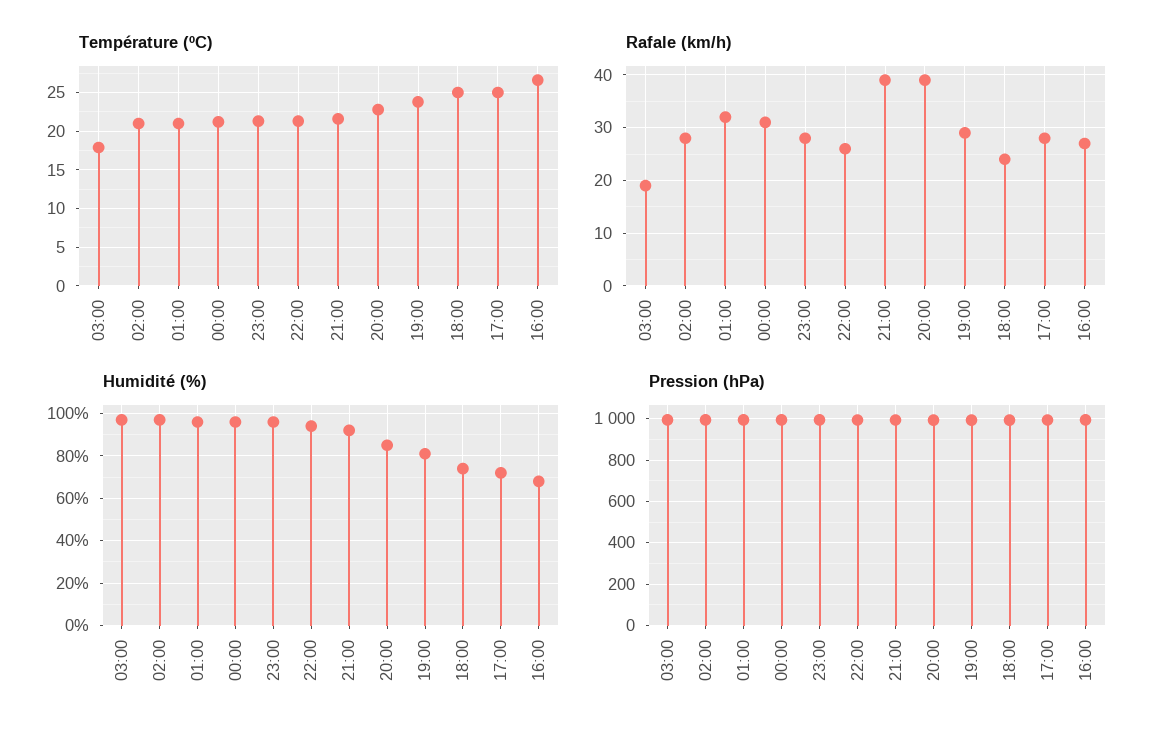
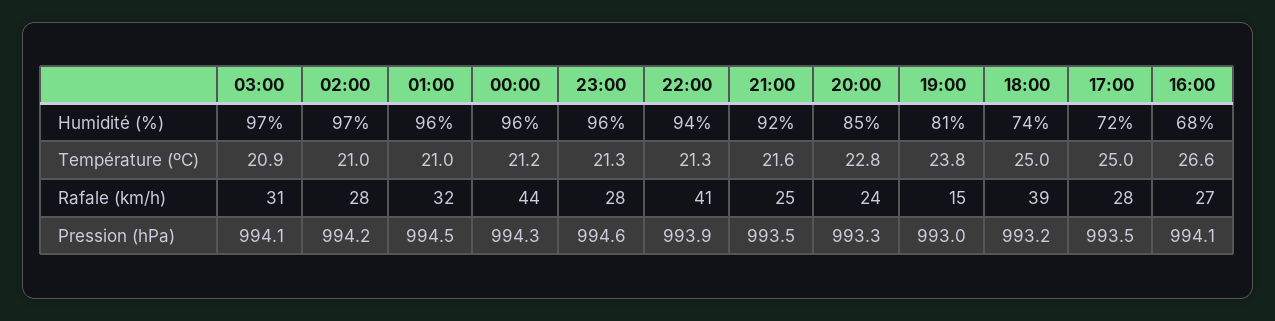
  {
    "Température (ºC)": {
-     "03:00": 18,
+     "03:00": 20.9,
      "02:00": 21,
      "01:00": 21,
      "00:00": 21.2,
      "23:00": 21.3,
      "22:00": 21.3,
      "21:00": 21.6,
      "20:00": 22.8,
      "19:00": 23.8,
      "18:00": 25,
      "17:00": 25,
      "16:00": 26.6
    },
    "Rafale (km/h)": {
-     "03:00": 20,
+     "03:00": 31,
      "02:00": 28,
      "01:00": 32,
-     "00:00": 30,
+     "00:00": 44,
      "23:00": 28,
-     "22:00": 25,
+     "22:00": 41,
-     "21:00": 40,
+     "21:00": 25,
-     "20:00": 40,
+     "20:00": 24,
-     "19:00": 30,
+     "19:00": 15,
-     "18:00": 25,
+     "18:00": 39,
      "17:00": 28,
      "16:00": 27
    },
    "Humidité (%)": {
      "03:00": 97,
      "02:00": 97,
      "01:00": 96,
      "00:00": 96,
      "23:00": 96,
      "22:00": 94,
      "21:00": 92,
      "20:00": 85,
      "19:00": 81,
      "18:00": 74,
      "17:00": 72,
      "16:00": 68
    },
    "Pression (hPa)": {
      "03:00": 994.1,
      "02:00": 994.2,
      "01:00": 994.5,
      "00:00": 994.3,
      "23:00": 994.6,
      "22:00": 993.9,
      "21:00": 993.5,
      "20:00": 993.3,
      "19:00": 993,
      "18:00": 993.2,
      "17:00": 993.5,
      "16:00": 994.1
    }
  }

